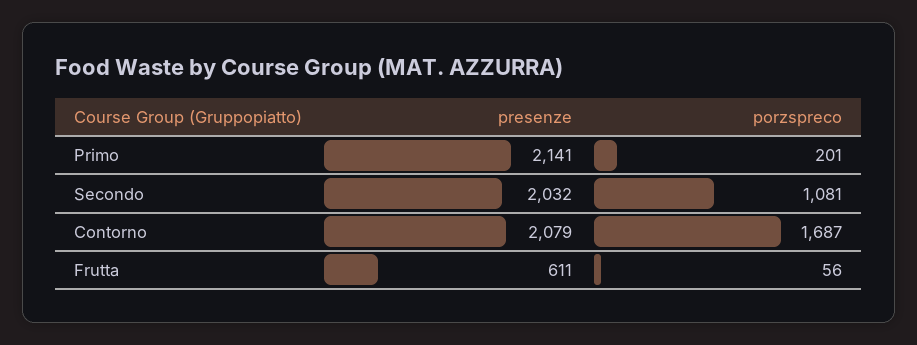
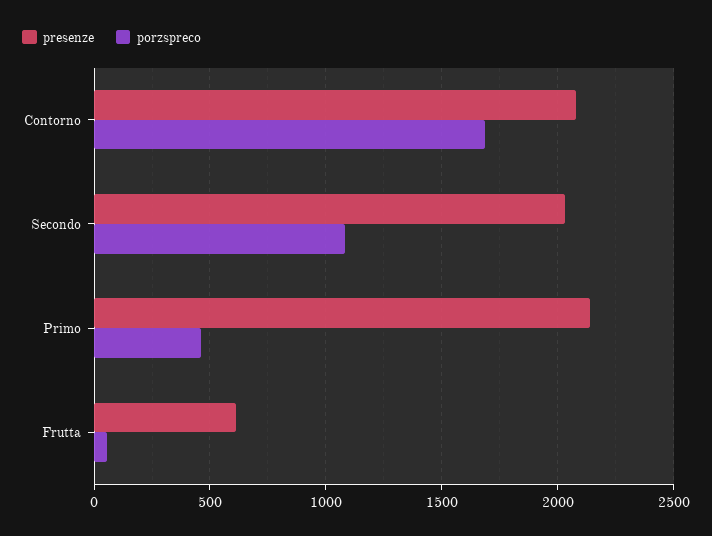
  {
    "presenze": {
      "Primo": 2141,
      "Secondo": 2032,
      "Contorno": 2079,
      "Frutta": 611
    },
    "porzspreco": {
-     "Primo": 201,
+     "Primo": 450,
      "Secondo": 1081,
      "Contorno": 1687,
      "Frutta": 56
    }
  }

